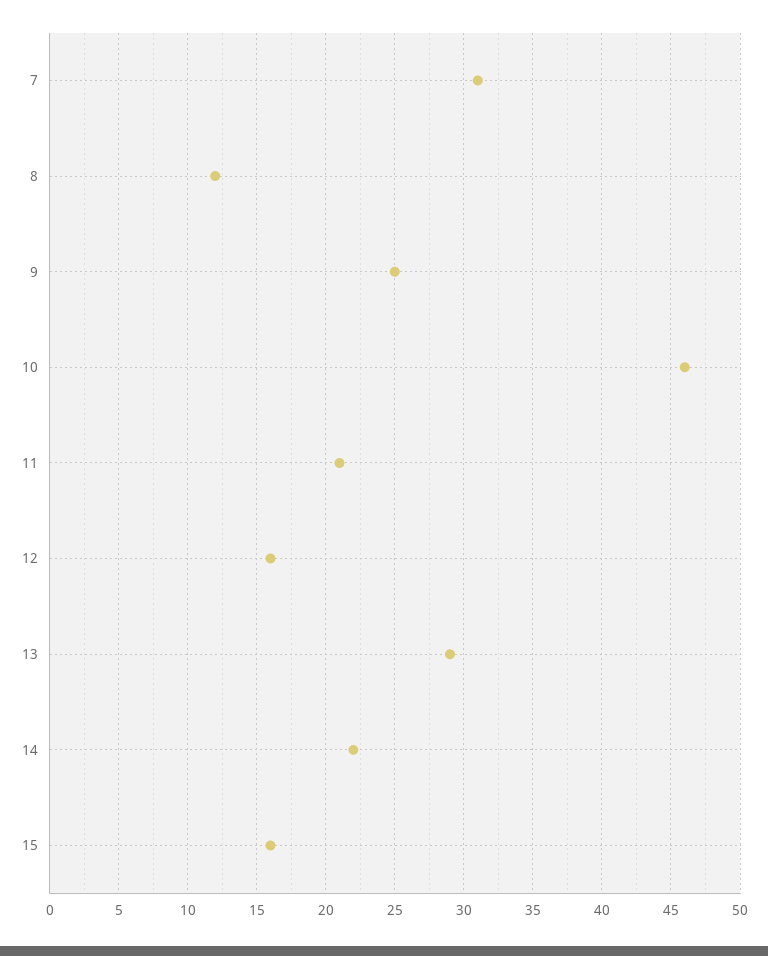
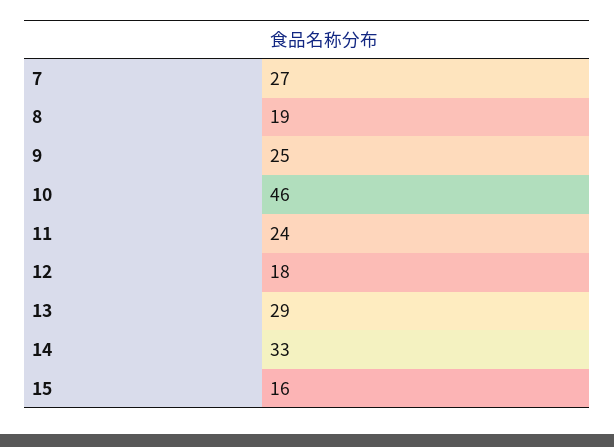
  {
-   "7": 31,
+   "7": 27,
-   "8": 12,
+   "8": 19,
    "9": 25,
    "10": 46,
-   "11": 21,
+   "11": 24,
-   "12": 16,
+   "12": 18,
    "13": 29,
-   "14": 22,
+   "14": 33,
    "15": 16
  }

